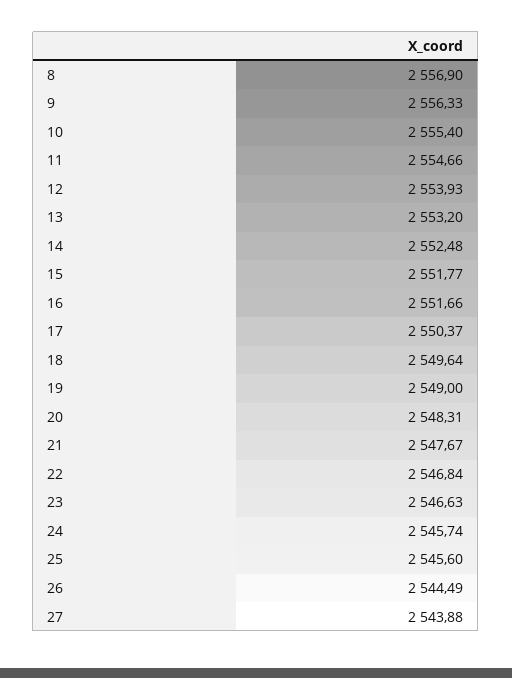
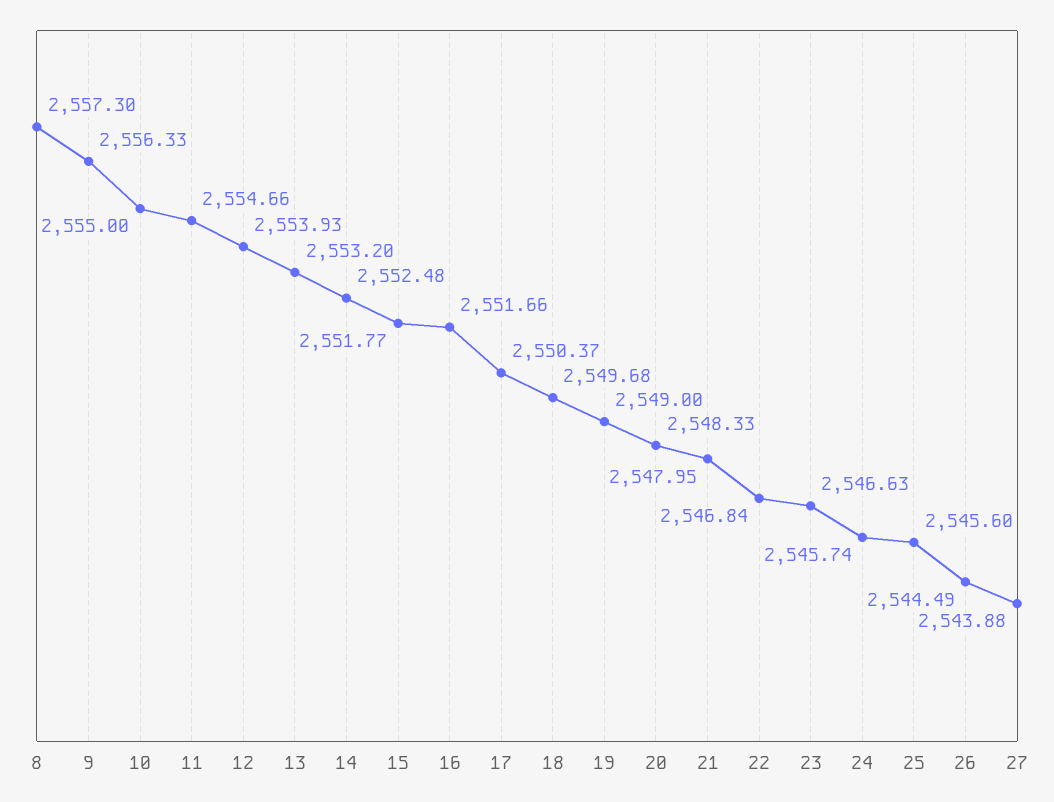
  {
-   "8": 2556.9,
+   "8": 2557.3,
    "9": 2556.33,
-   "10": 2555.4,
+   "10": 2555,
    "11": 2554.66,
    "12": 2553.93,
    "13": 2553.2,
    "14": 2552.48,
    "15": 2551.77,
    "16": 2551.66,
    "17": 2550.37,
-   "18": 2549.64,
+   "18": 2549.68,
    "19": 2549,
-   "20": 2548.31,
+   "20": 2548.33,
-   "21": 2547.67,
+   "21": 2547.95,
    "22": 2546.84,
    "23": 2546.63,
    "24": 2545.74,
    "25": 2545.6,
    "26": 2544.49,
    "27": 2543.88
  }

